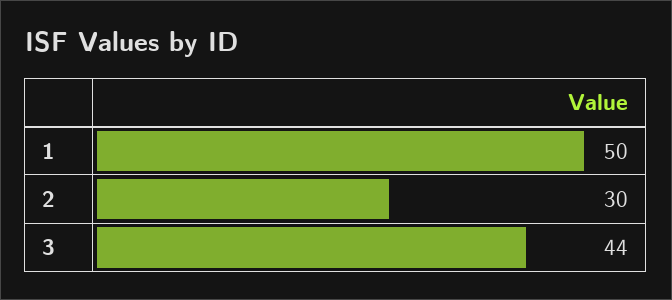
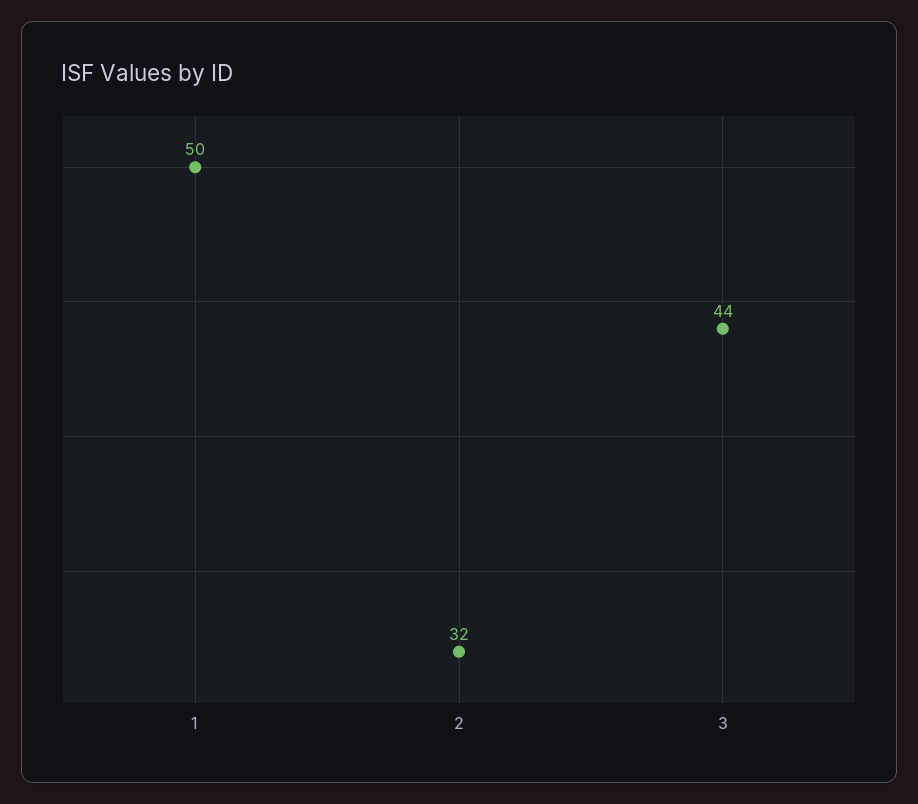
  {
    "1": 50,
-   "2": 30,
+   "2": 32,
    "3": 44
  }

